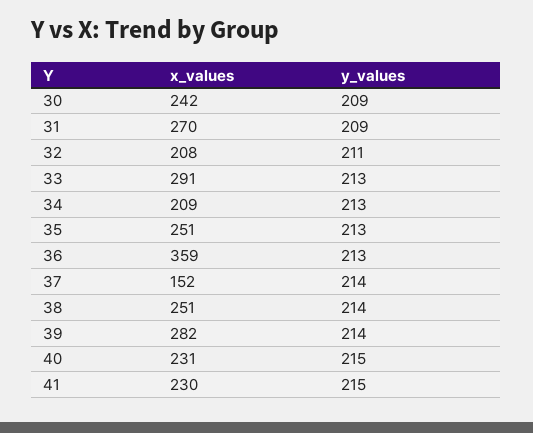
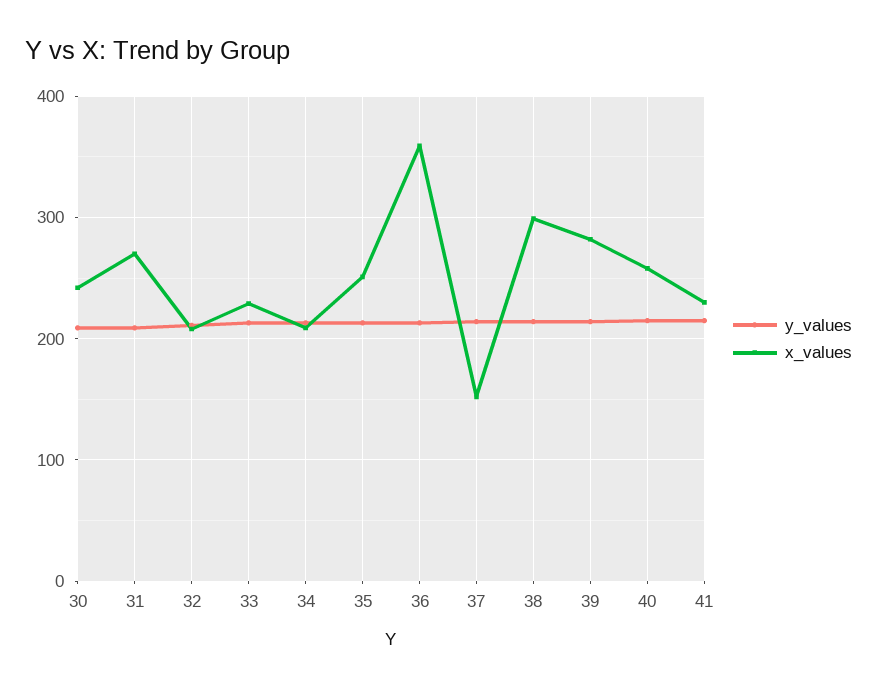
  {
    "x_values": {
      "30": 242,
      "31": 270,
      "32": 208,
-     "33": 291,
+     "33": 230,
      "34": 209,
      "35": 251,
      "36": 359,
      "37": 152,
-     "38": 251,
+     "38": 300,
      "39": 282,
-     "40": 231,
+     "40": 260,
      "41": 230
    },
    "y_values": {
      "30": 209,
      "31": 209,
      "32": 211,
      "33": 213,
      "34": 213,
      "35": 213,
      "36": 213,
      "37": 214,
      "38": 214,
      "39": 214,
      "40": 215,
      "41": 215
    }
  }

